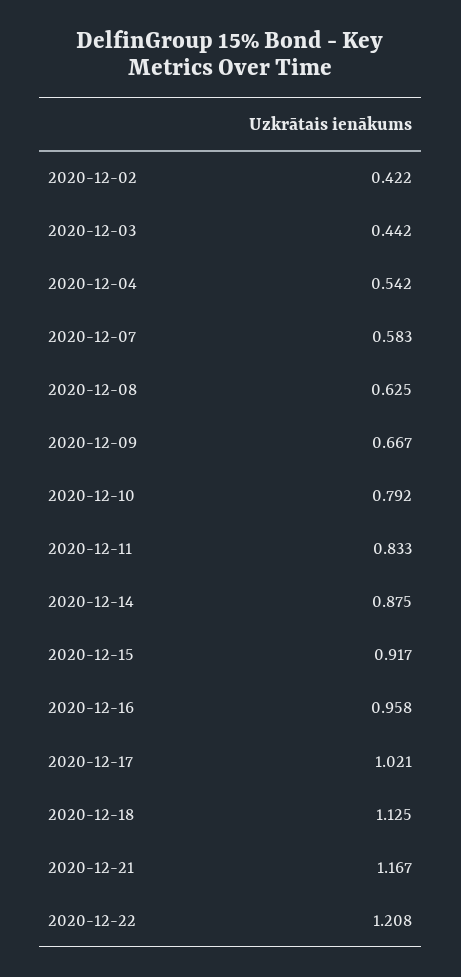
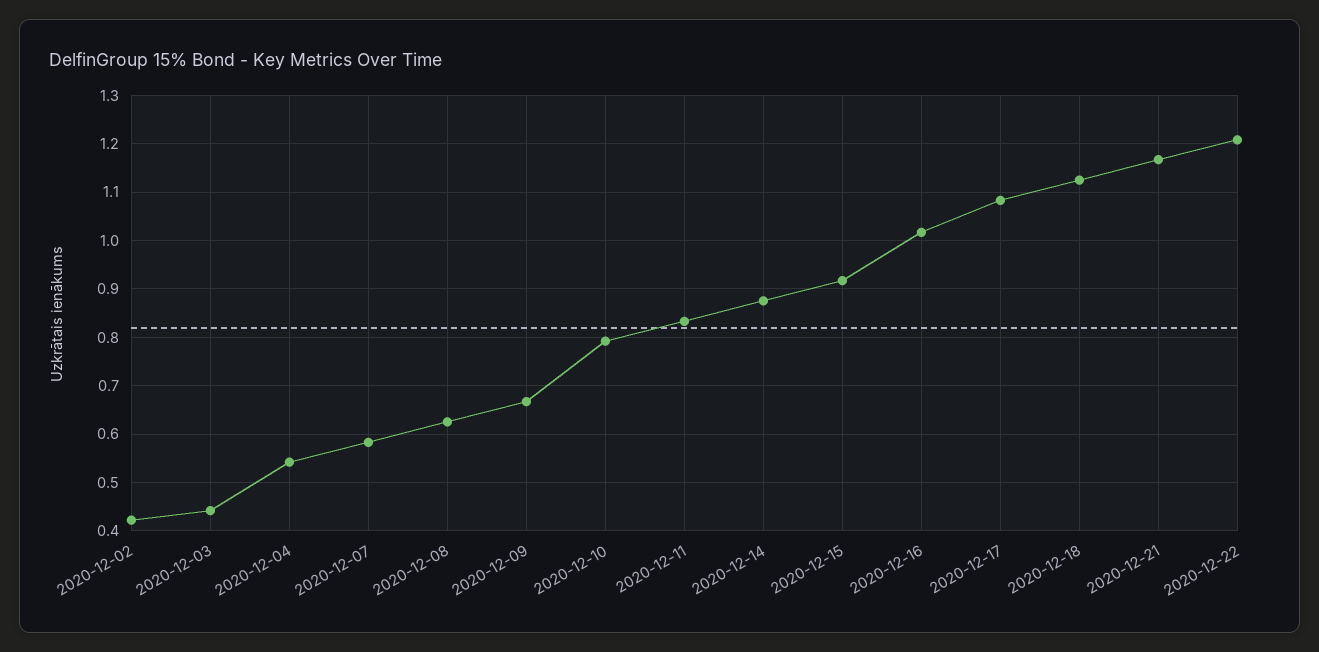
  {
    "2020-12-02": 0.422,
    "2020-12-03": 0.442,
    "2020-12-04": 0.542,
    "2020-12-07": 0.583,
    "2020-12-08": 0.625,
    "2020-12-09": 0.667,
    "2020-12-10": 0.792,
    "2020-12-11": 0.833,
    "2020-12-14": 0.875,
    "2020-12-15": 0.917,
-   "2020-12-16": 0.958,
+   "2020-12-16": 1.02,
-   "2020-12-17": 1.021,
+   "2020-12-17": 1.08,
    "2020-12-18": 1.125,
    "2020-12-21": 1.167,
    "2020-12-22": 1.208
  }

